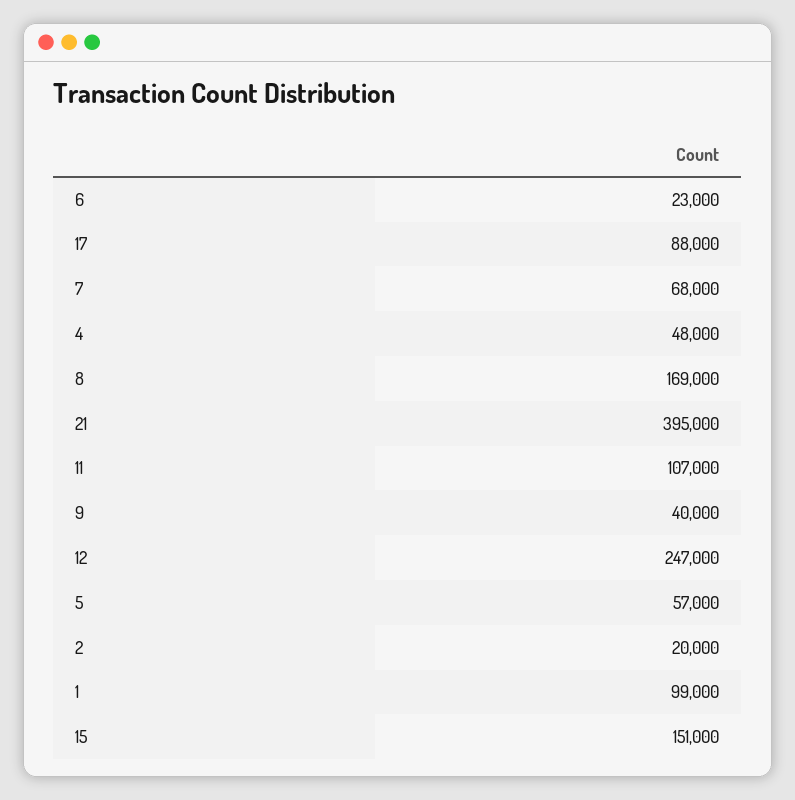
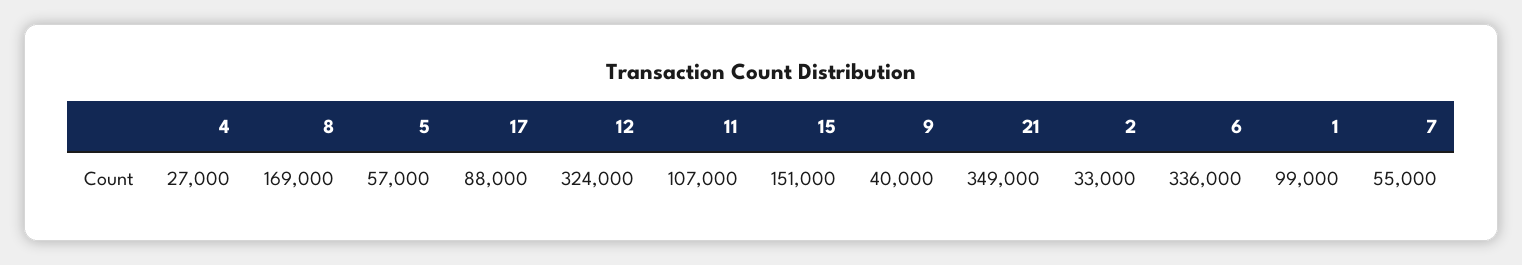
  {
-   "6": 23000,
+   "6": 336000,
    "17": 88000,
-   "7": 68000,
+   "7": 55000,
-   "4": 48000,
+   "4": 27000,
    "8": 169000,
-   "21": 395000,
+   "21": 349000,
    "11": 107000,
    "9": 40000,
-   "12": 247000,
+   "12": 324000,
    "5": 57000,
-   "2": 20000,
+   "2": 33000,
    "1": 99000,
    "15": 151000
  }

